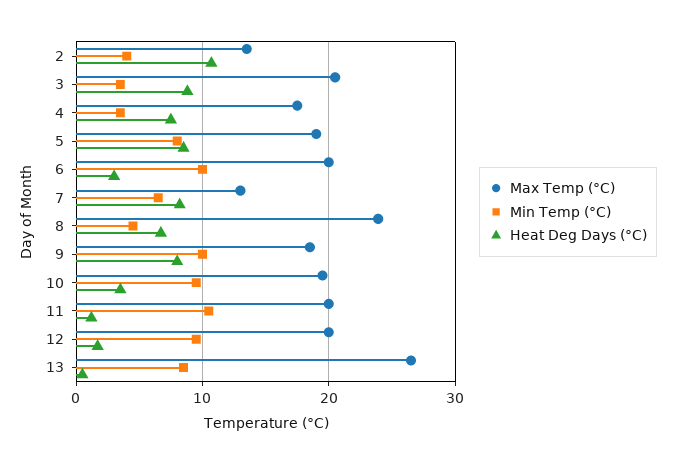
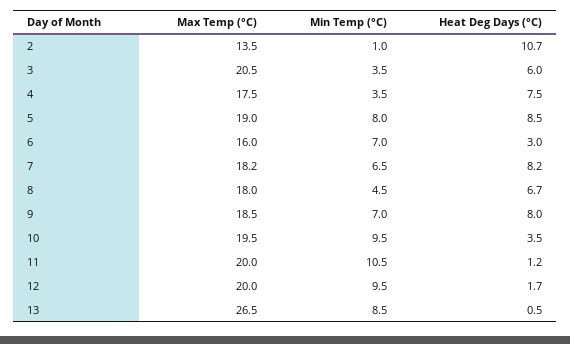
  {
    "Max Temp (°C)": {
      "2": 13.5,
      "3": 20.5,
      "4": 17.5,
      "5": 19,
-     "6": 20,
+     "6": 16,
-     "7": 13,
+     "7": 18.2,
-     "8": 24,
+     "8": 18,
      "9": 18.5,
      "10": 19.5,
      "11": 20,
      "12": 20,
      "13": 26.5
    },
    "Min Temp (°C)": {
-     "2": 4,
+     "2": 1,
      "3": 3.5,
      "4": 3.5,
      "5": 8,
-     "6": 10,
+     "6": 7,
      "7": 6.5,
      "8": 4.5,
-     "9": 10,
+     "9": 7,
      "10": 9.5,
      "11": 10.5,
      "12": 9.5,
      "13": 8.5
    },
    "Heat Deg Days (°C)": {
      "2": 10.7,
-     "3": 9,
+     "3": 6,
      "4": 7.5,
      "5": 8.5,
      "6": 3,
      "7": 8.2,
      "8": 6.7,
      "9": 8,
      "10": 3.5,
      "11": 1.2,
      "12": 1.7,
      "13": 0.5
    }
  }

